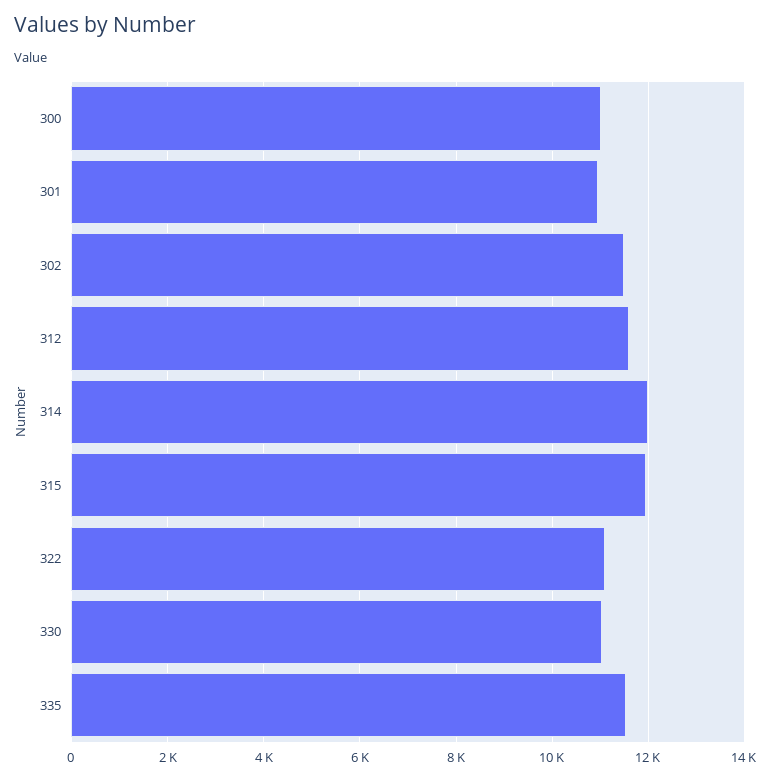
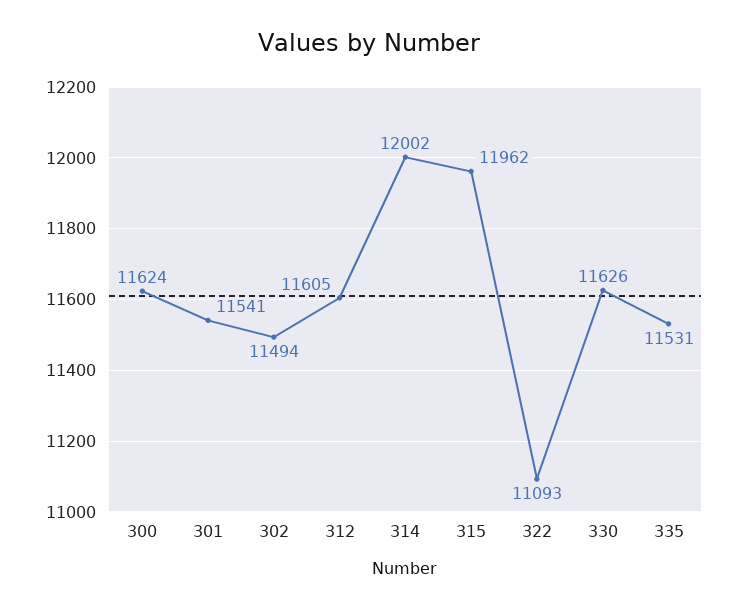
  {
-   "300": 11000,
+   "300": 11624,
-   "301": 11000,
+   "301": 11541,
    "302": 11494,
    "312": 11605,
    "314": 12002,
    "315": 11962,
    "322": 11093,
-   "330": 11000,
+   "330": 11626,
    "335": 11531
  }

